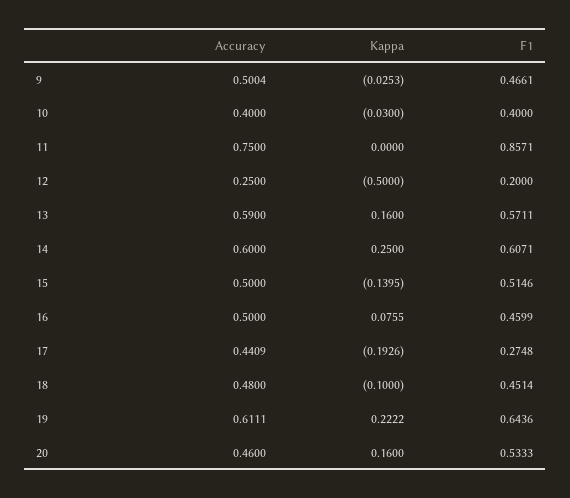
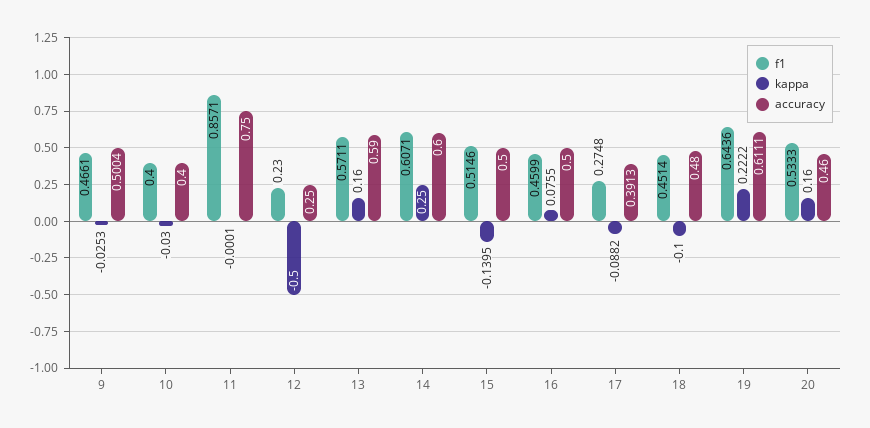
  {
    "Accuracy": {
      "9": 0.5004,
      "10": 0.4,
      "11": 0.75,
      "12": 0.25,
      "13": 0.59,
      "14": 0.6,
      "15": 0.5,
      "16": 0.5,
-     "17": 0.4409,
+     "17": 0.3913,
      "18": 0.48,
      "19": 0.6111,
      "20": 0.46
    },
    "Kappa": {
      "9": -0.0253,
      "10": -0.03,
-     "11": 0,
+     "11": -0.0001,
      "12": -0.5,
      "13": 0.16,
      "14": 0.25,
      "15": -0.1395,
      "16": 0.0755,
-     "17": -0.1926,
+     "17": -0.0882,
      "18": -0.1,
      "19": 0.2222,
      "20": 0.16
    },
    "F1": {
      "9": 0.4661,
      "10": 0.4,
      "11": 0.8571,
-     "12": 0.2,
+     "12": 0.23,
      "13": 0.5711,
      "14": 0.6071,
      "15": 0.5146,
      "16": 0.4599,
      "17": 0.2748,
      "18": 0.4514,
      "19": 0.6436,
      "20": 0.5333
    }
  }

